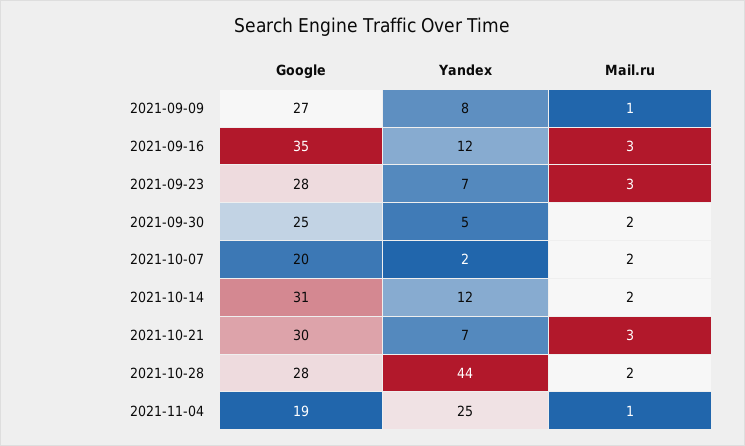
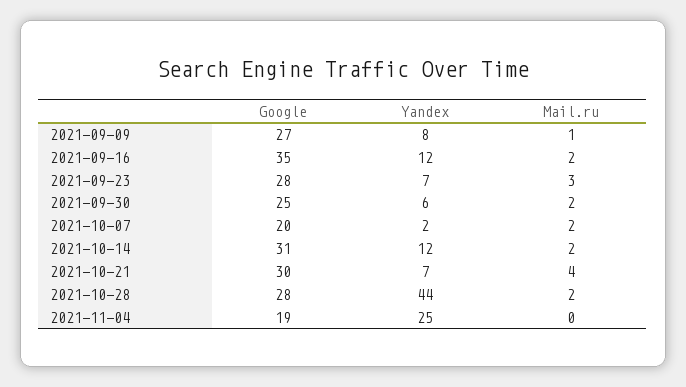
  {
    "Google": {
      "2021-09-09": 27,
      "2021-09-16": 35,
      "2021-09-23": 28,
      "2021-09-30": 25,
      "2021-10-07": 20,
      "2021-10-14": 31,
      "2021-10-21": 30,
      "2021-10-28": 28,
      "2021-11-04": 19
    },
    "Yandex": {
      "2021-09-09": 8,
      "2021-09-16": 12,
      "2021-09-23": 7,
-     "2021-09-30": 5,
+     "2021-09-30": 6,
      "2021-10-07": 2,
      "2021-10-14": 12,
      "2021-10-21": 7,
      "2021-10-28": 44,
      "2021-11-04": 25
    },
    "Mail.ru": {
      "2021-09-09": 1,
-     "2021-09-16": 3,
+     "2021-09-16": 2,
      "2021-09-23": 3,
      "2021-09-30": 2,
      "2021-10-07": 2,
      "2021-10-14": 2,
-     "2021-10-21": 3,
+     "2021-10-21": 4,
      "2021-10-28": 2,
-     "2021-11-04": 1
+     "2021-11-04": 0
    }
  }

